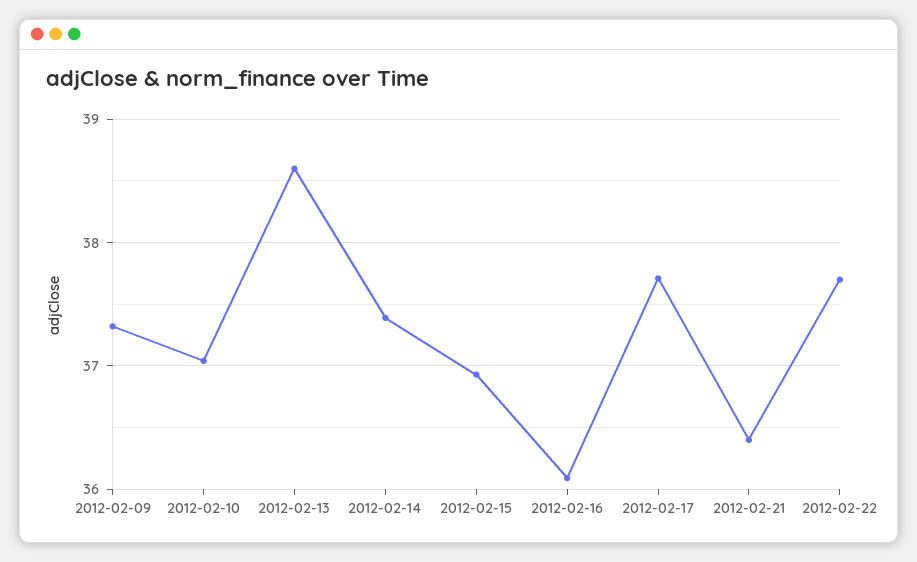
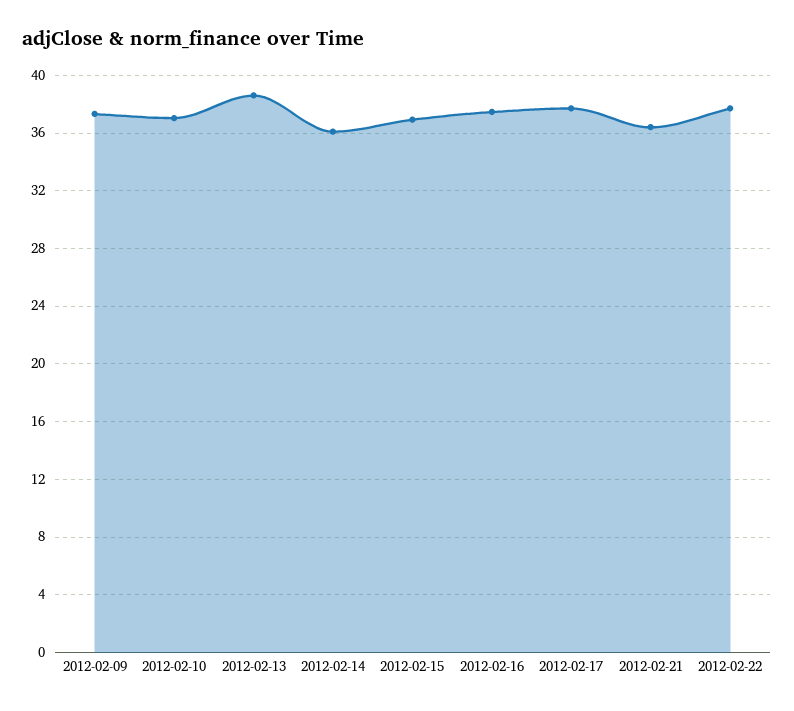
  {
    "2012-02-09": 37.3,
    "2012-02-10": 37,
    "2012-02-13": 38.6,
-   "2012-02-14": 37.4,
+   "2012-02-14": 36,
    "2012-02-15": 36.9,
-   "2012-02-16": 36.1,
+   "2012-02-16": 37.5,
    "2012-02-17": 37.7,
    "2012-02-21": 36.4,
    "2012-02-22": 37.7
  }

